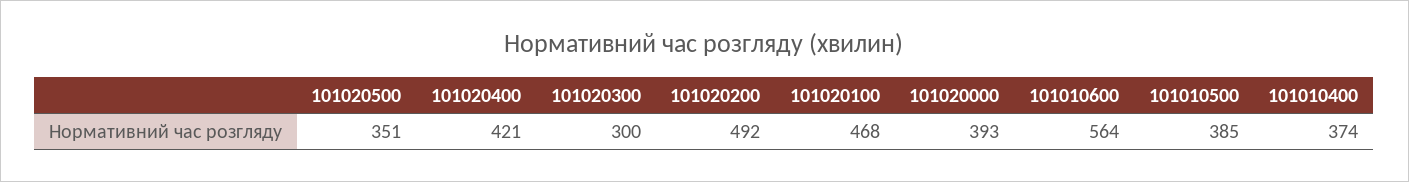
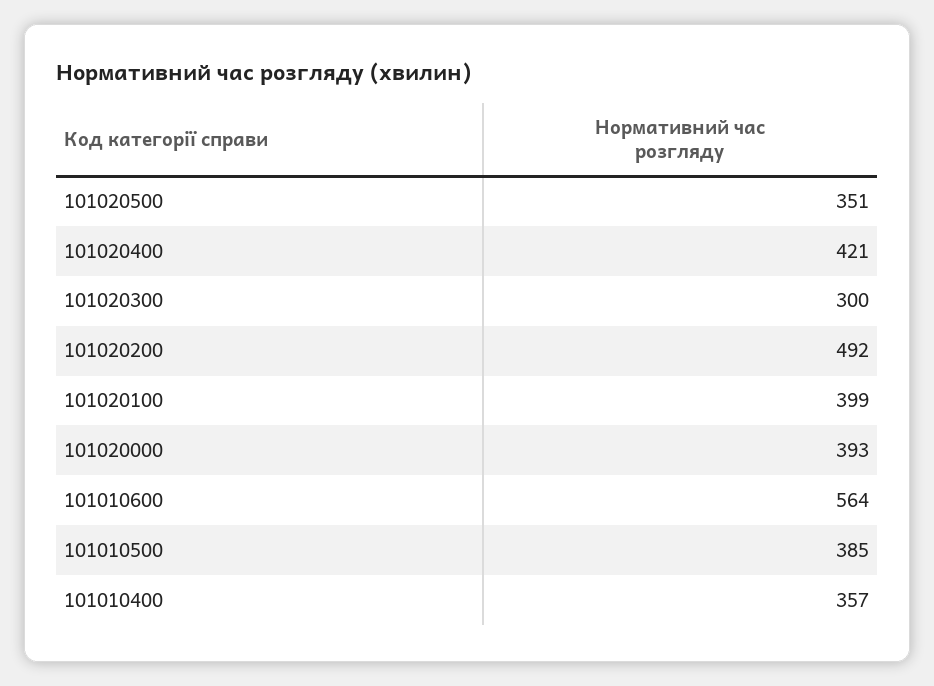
  {
    "101020500": 351,
    "101020400": 421,
    "101020300": 300,
    "101020200": 492,
-   "101020100": 468,
+   "101020100": 399,
    "101020000": 393,
    "101010600": 564,
    "101010500": 385,
-   "101010400": 374
+   "101010400": 357
  }

